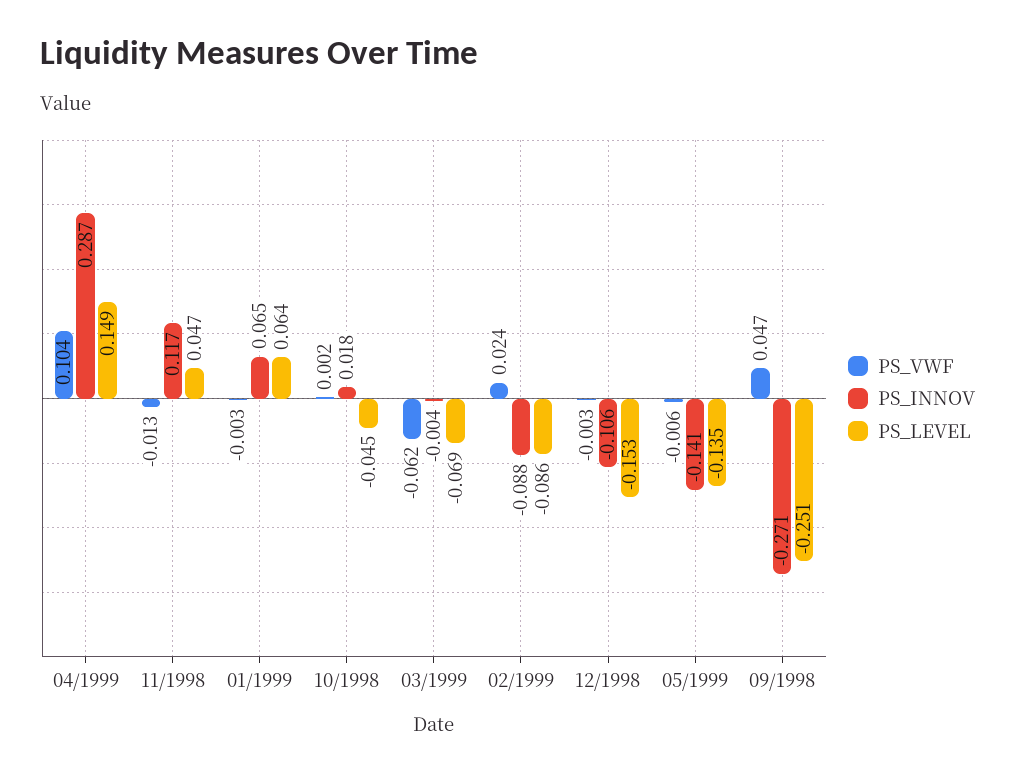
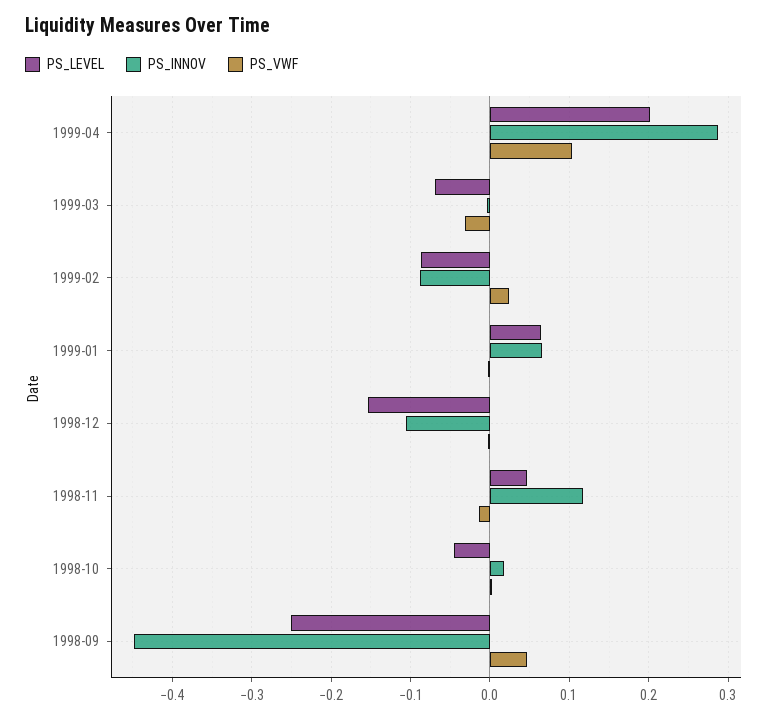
  {
    "PS_VWF": {
      "04/1999": 0.104,
      "11/1998": -0.013,
      "01/1999": -0.003,
      "10/1998": 0.002,
-     "03/1999": -0.062,
+     "03/1999": -0.03,
      "02/1999": 0.024,
      "12/1998": -0.003,
-     "05/1999": -0.006,
      "09/1998": 0.047
    },
    "PS_INNOV": {
      "04/1999": 0.287,
      "11/1998": 0.117,
      "01/1999": 0.065,
      "10/1998": 0.018,
      "03/1999": -0.004,
      "02/1999": -0.088,
      "12/1998": -0.106,
-     "05/1999": -0.141,
-     "09/1998": -0.271
+     "09/1998": -0.45
    },
    "PS_LEVEL": {
-     "04/1999": 0.149,
+     "04/1999": 0.2,
      "11/1998": 0.047,
      "01/1999": 0.064,
      "10/1998": -0.045,
      "03/1999": -0.069,
      "02/1999": -0.086,
      "12/1998": -0.153,
-     "05/1999": -0.135,
      "09/1998": -0.251
    }
  }

